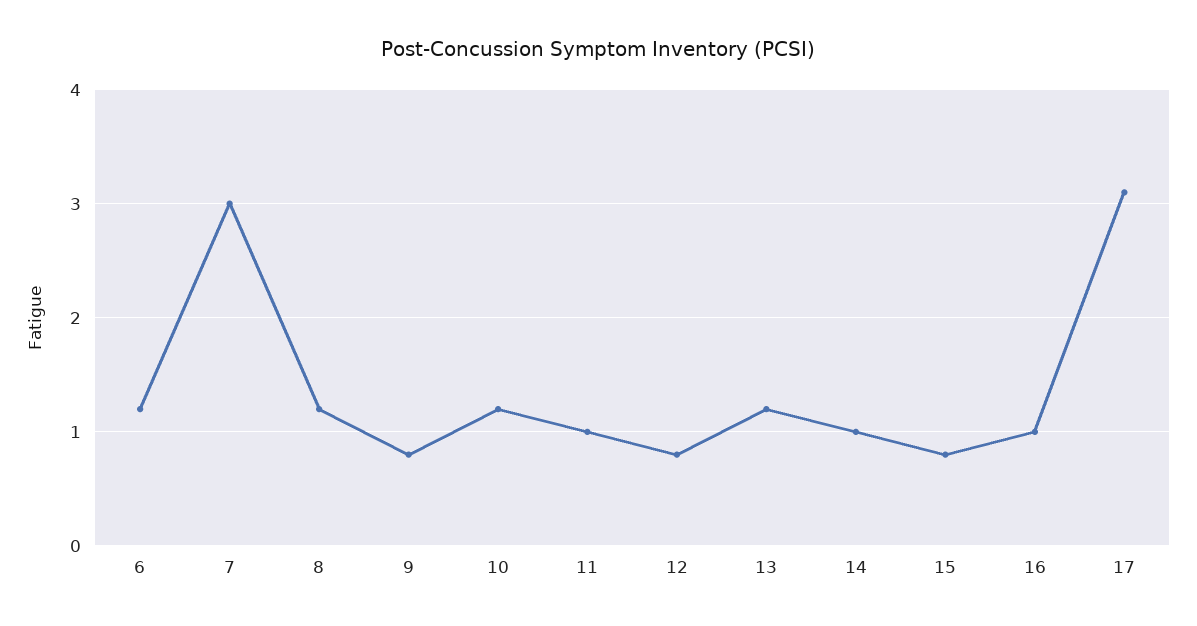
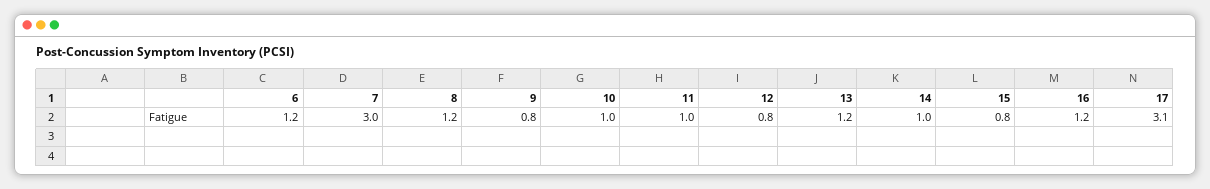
  {
    "6": 1.2,
    "7": 3,
    "8": 1.2,
    "9": 0.8,
-   "10": 1.2,
+   "10": 1,
    "11": 1,
    "12": 0.8,
    "13": 1.2,
    "14": 1,
    "15": 0.8,
-   "16": 1,
+   "16": 1.2,
    "17": 3.1
  }

